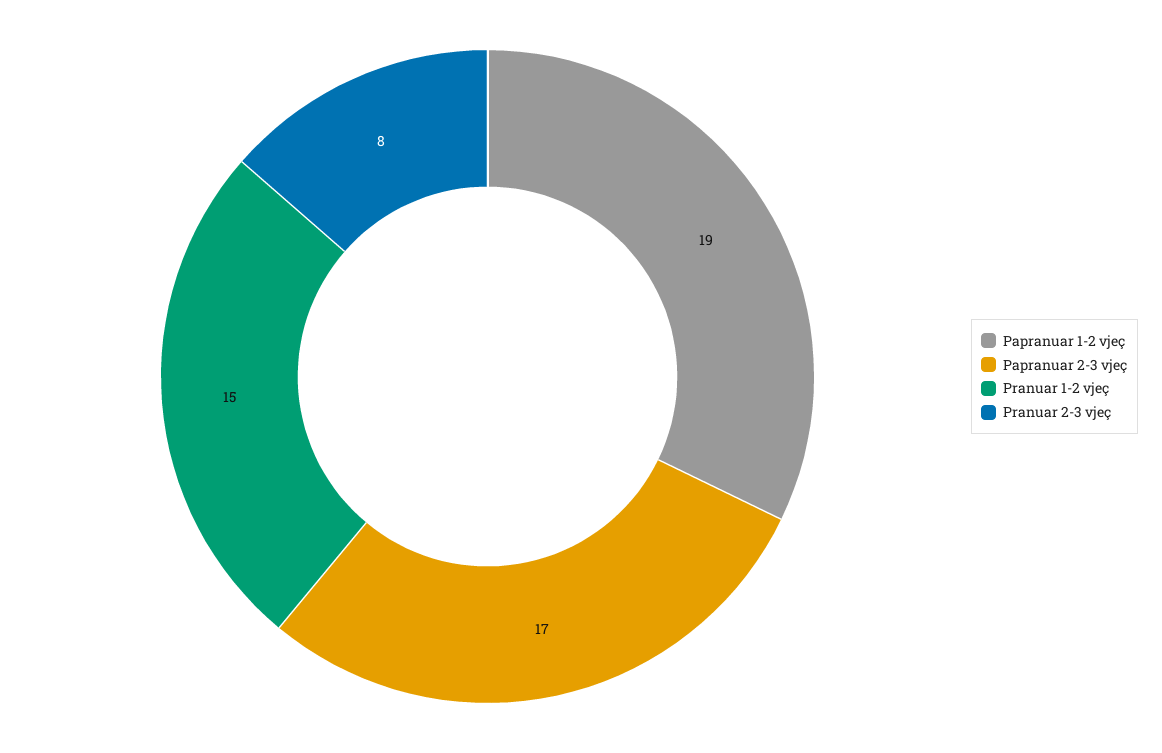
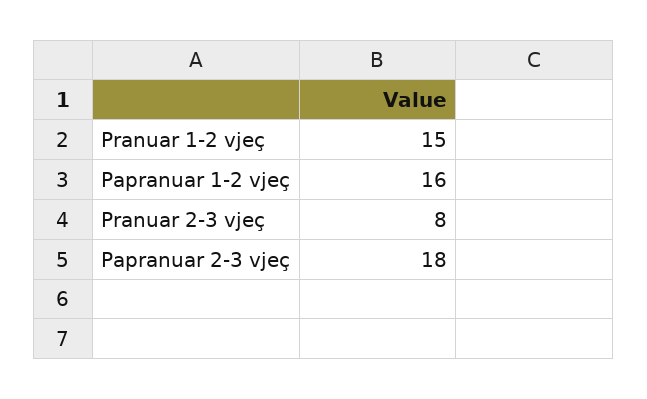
  {
-   "Papranuar 1-2 vjeç": 19,
+   "Papranuar 1-2 vjeç": 16,
-   "Papranuar 2-3 vjeç": 17,
+   "Papranuar 2-3 vjeç": 18,
    "Pranuar 1-2 vjeç": 15,
    "Pranuar 2-3 vjeç": 8
  }

